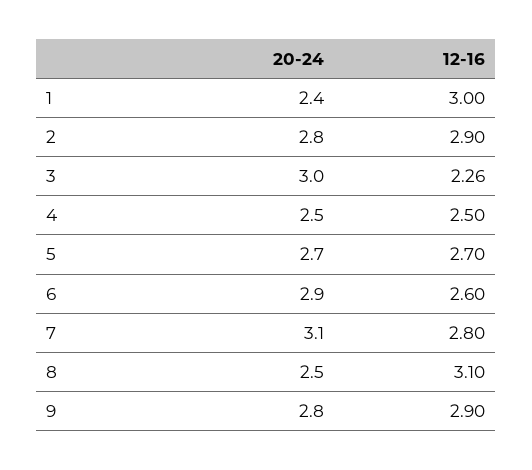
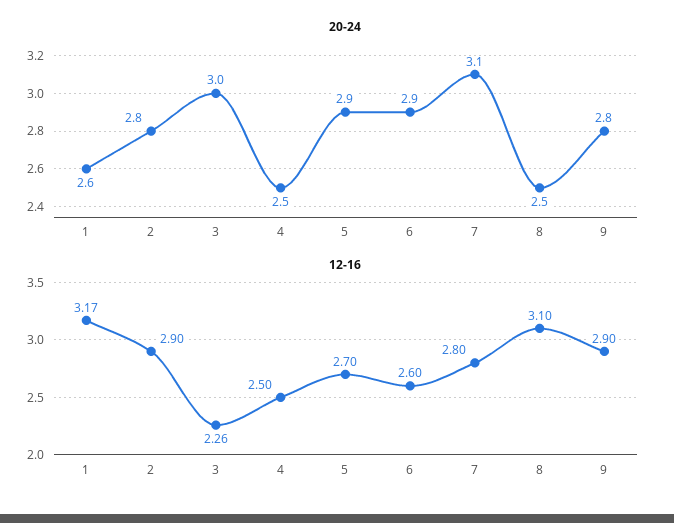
  {
    "20-24": {
-     "1": 2.4,
+     "1": 2.6,
      "2": 2.8,
      "3": 3,
      "4": 2.5,
-     "5": 2.7,
+     "5": 2.9,
      "6": 2.9,
      "7": 3.1,
      "8": 2.5,
      "9": 2.8
    },
    "12-16": {
-     "1": 3,
+     "1": 3.17,
      "2": 2.9,
      "3": 2.26,
      "4": 2.5,
      "5": 2.7,
      "6": 2.6,
      "7": 2.8,
      "8": 3.1,
      "9": 2.9
    }
  }

